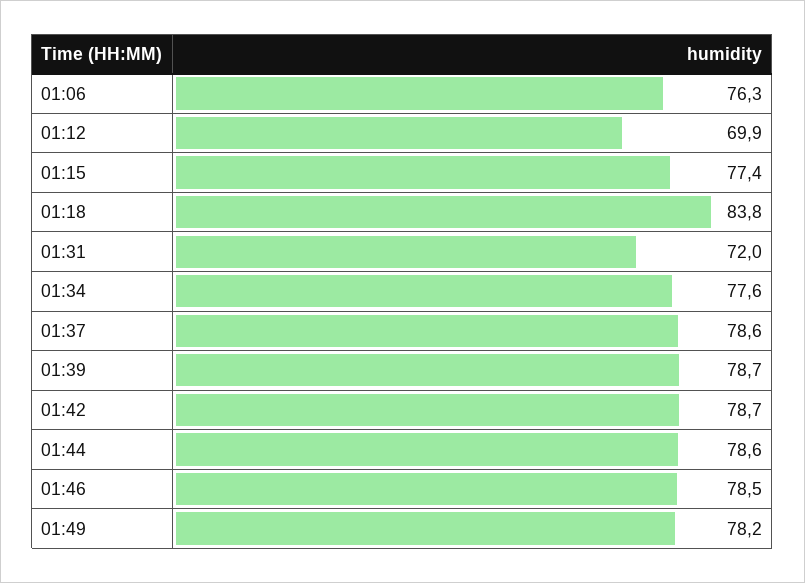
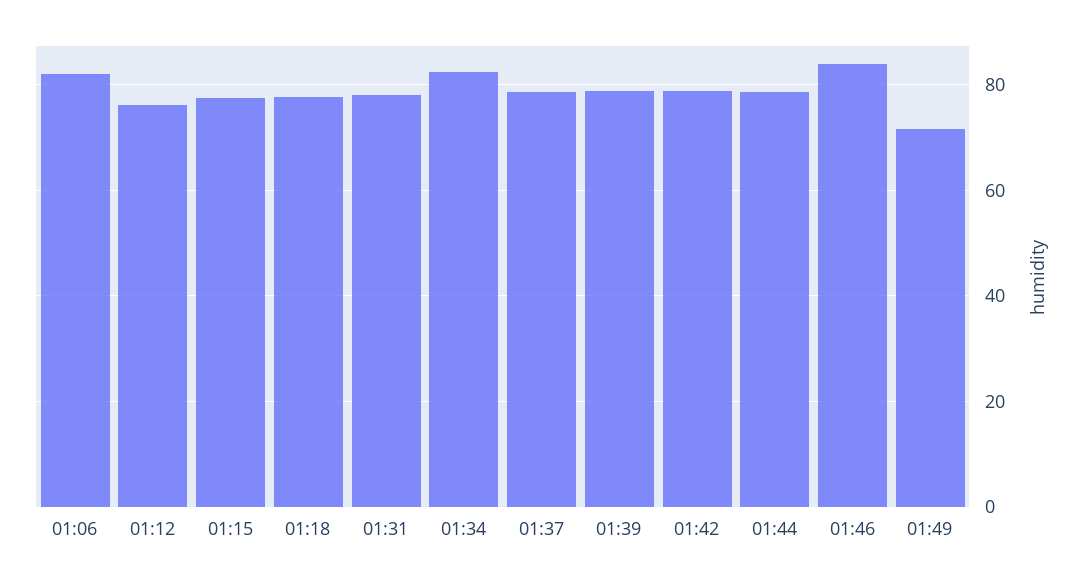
  {
-   "01:06": 76.3,
+   "01:06": 82,
-   "01:12": 69.9,
+   "01:12": 76,
    "01:15": 77.4,
-   "01:18": 83.8,
+   "01:18": 78,
-   "01:31": 72,
+   "01:31": 78,
-   "01:34": 77.6,
+   "01:34": 82,
    "01:37": 78.6,
    "01:39": 78.7,
    "01:42": 78.7,
    "01:44": 78.6,
-   "01:46": 78.5,
+   "01:46": 84,
-   "01:49": 78.2
+   "01:49": 72
  }

